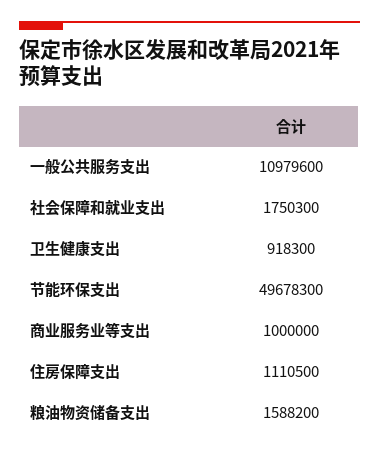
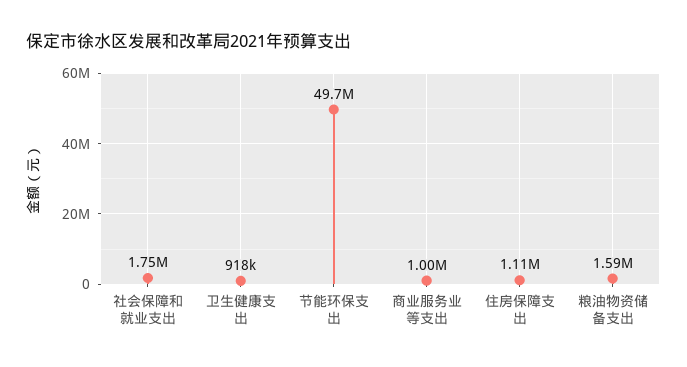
  {
-   "一般公共服务支出": 10979600,
    "社会保障和就业支出": 1750300,
    "卫生健康支出": 918300,
    "节能环保支出": 49678300,
    "商业服务业等支出": 1000000,
    "住房保障支出": 1110500,
    "粮油物资储备支出": 1588200
  }

